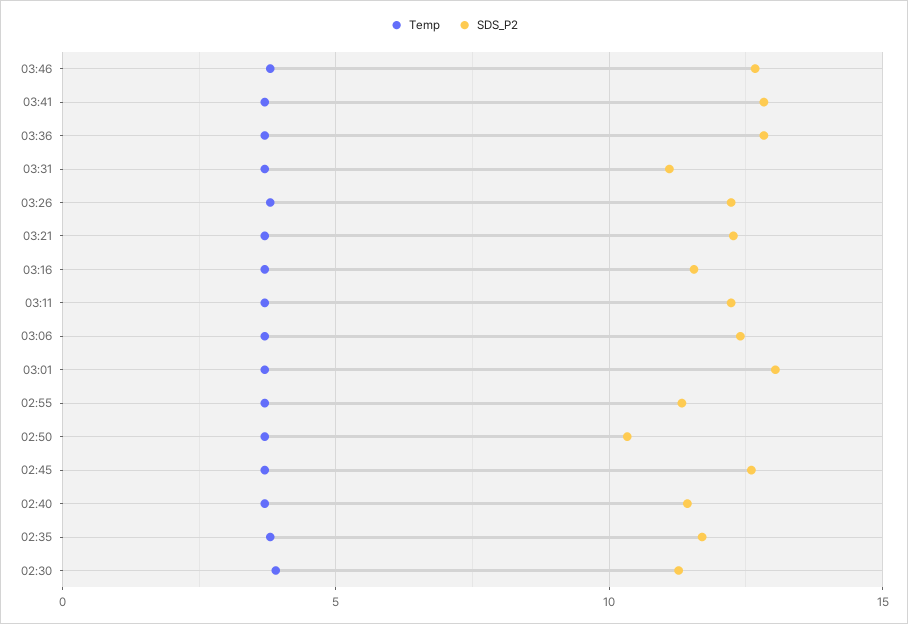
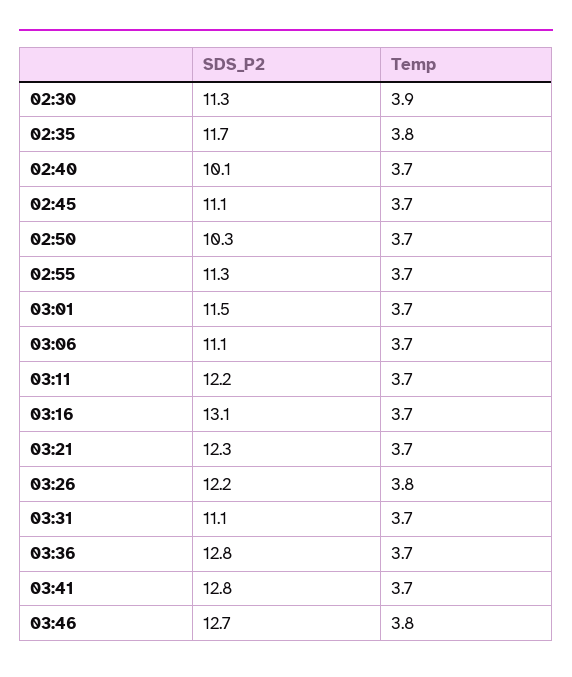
  {
    "Temp": {
      "03:46": 3.8,
      "03:41": 3.7,
      "03:36": 3.7,
      "03:31": 3.7,
      "03:26": 3.8,
      "03:21": 3.7,
      "03:16": 3.7,
      "03:11": 3.7,
      "03:06": 3.7,
      "03:01": 3.7,
      "02:55": 3.7,
      "02:50": 3.7,
      "02:45": 3.7,
      "02:40": 3.7,
      "02:35": 3.8,
      "02:30": 3.9
    },
    "SDS_P2": {
      "03:46": 12.7,
      "03:41": 12.8,
      "03:36": 12.8,
      "03:31": 11.1,
      "03:26": 12.2,
      "03:21": 12.3,
-     "03:16": 11.5,
+     "03:16": 13.1,
      "03:11": 12.2,
-     "03:06": 12.5,
+     "03:06": 11.1,
-     "03:01": 13,
+     "03:01": 11.5,
      "02:55": 11.3,
      "02:50": 10.3,
-     "02:45": 12.5,
+     "02:45": 11.1,
-     "02:40": 11.5,
+     "02:40": 10.1,
      "02:35": 11.7,
      "02:30": 11.3
    }
  }

